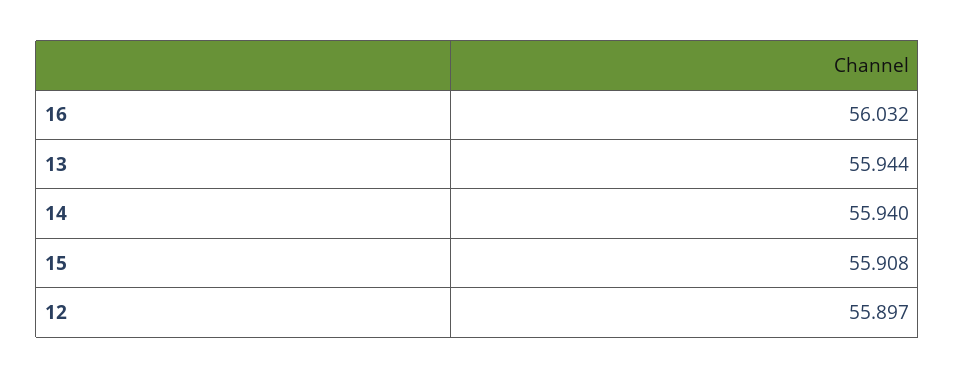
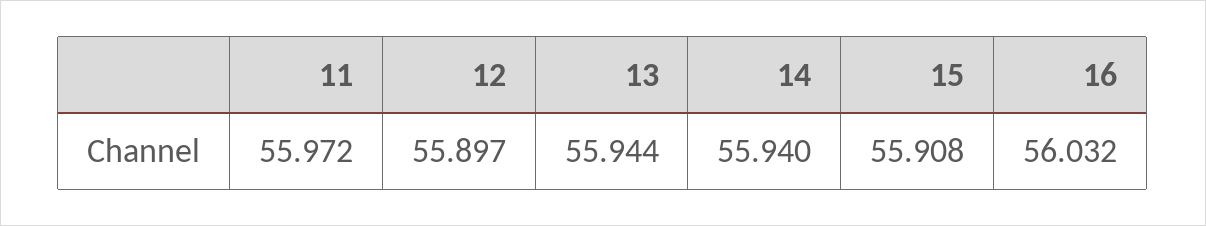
  {
    "16": 56.032,
    "13": 55.944,
    "14": 55.94,
    "15": 55.908,
-   "12": 55.897
+   "12": 55.897,
+   "11": 55.972
  }

